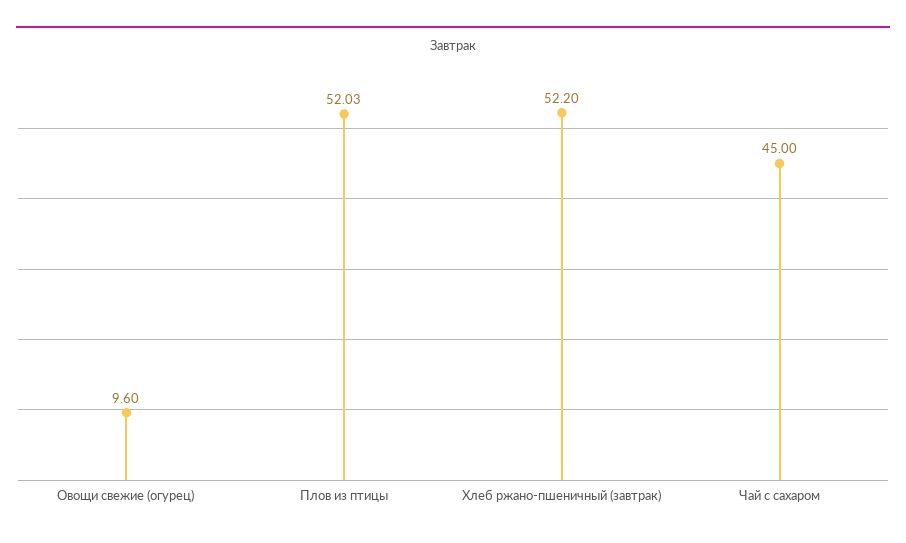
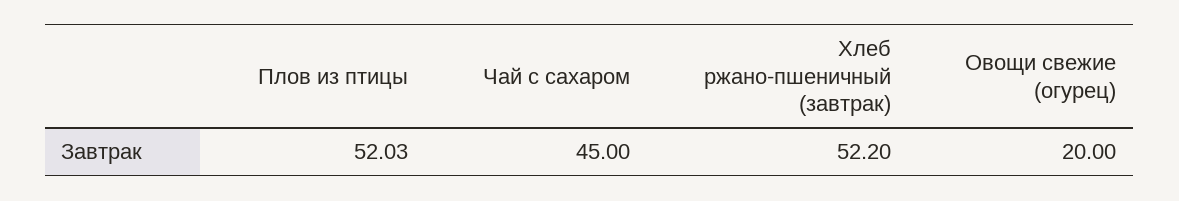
  {
-   "Овощи свежие (огурец)": 9.6,
+   "Овощи свежие (огурец)": 20,
    "Плов из птицы": 52.03,
    "Хлеб ржано-пшеничный (завтрак)": 52.2,
    "Чай с сахаром": 45
  }

